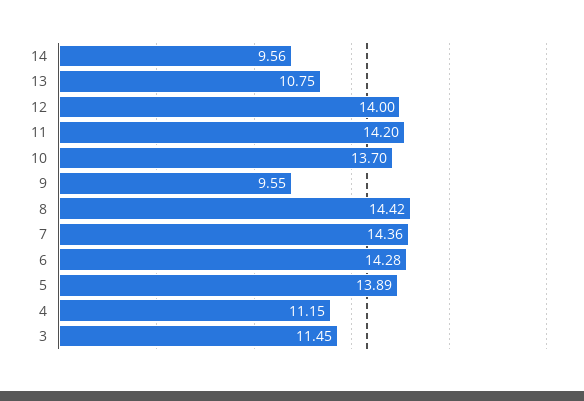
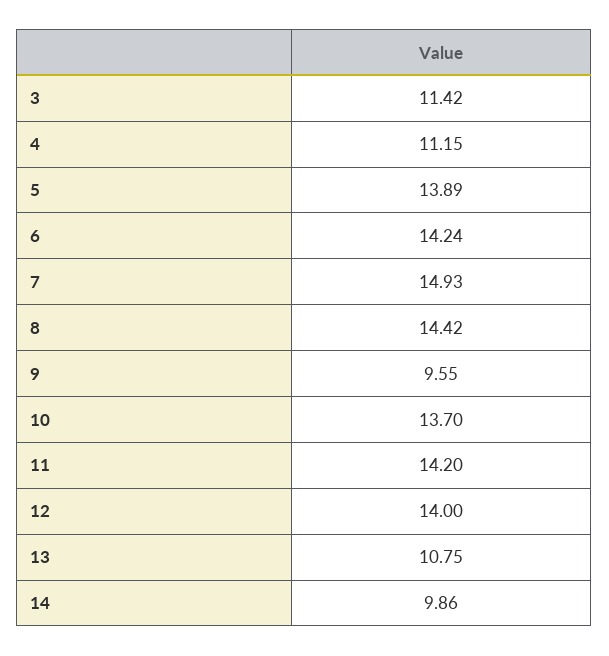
  {
-   "14": 9.56,
+   "14": 9.86,
    "13": 10.75,
    "12": 14,
    "11": 14.2,
    "10": 13.7,
    "9": 9.55,
    "8": 14.42,
-   "7": 14.36,
+   "7": 14.93,
-   "6": 14.28,
+   "6": 14.24,
    "5": 13.89,
    "4": 11.15,
-   "3": 11.45
+   "3": 11.42
  }

